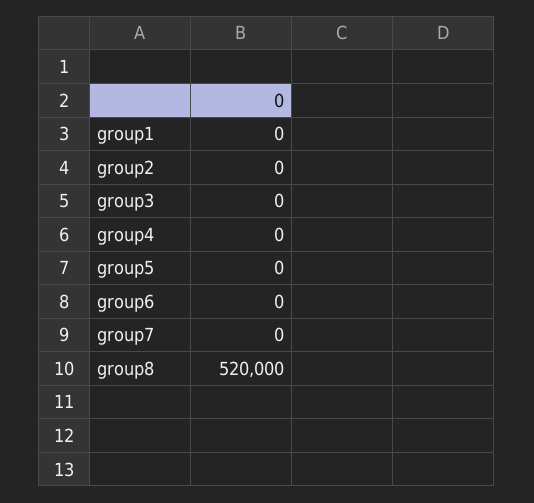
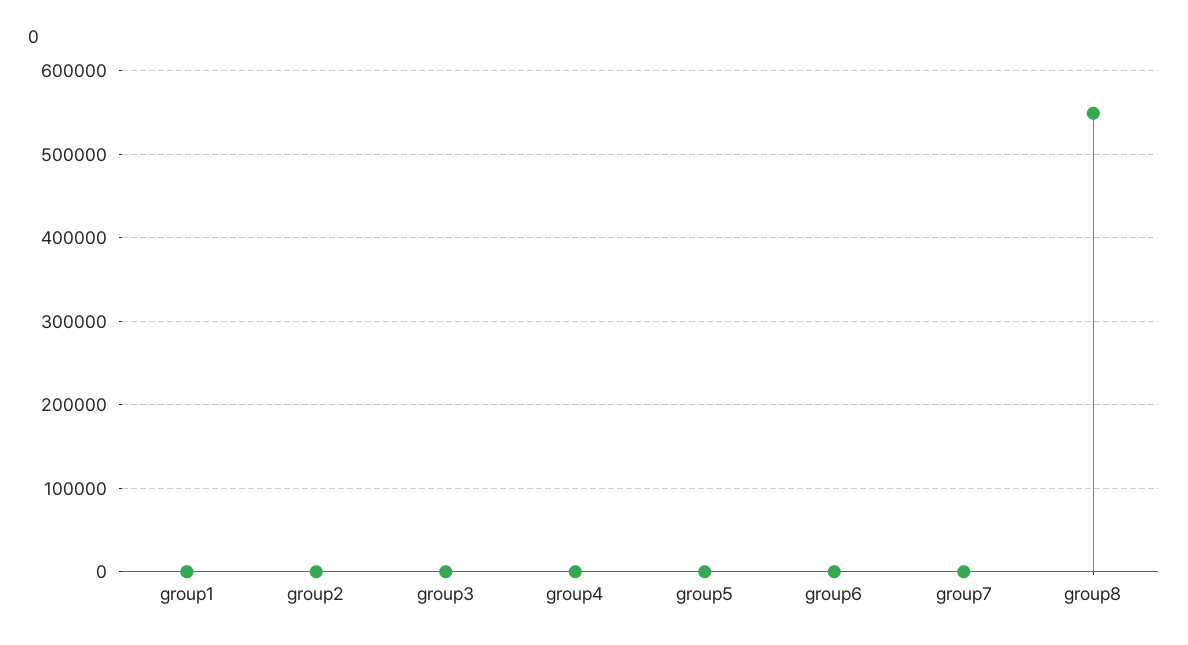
  {
    "group1": 0,
    "group2": 0,
    "group3": 0,
    "group4": 0,
    "group5": 0,
    "group6": 0,
    "group7": 0,
-   "group8": 520000
+   "group8": 550000
  }

